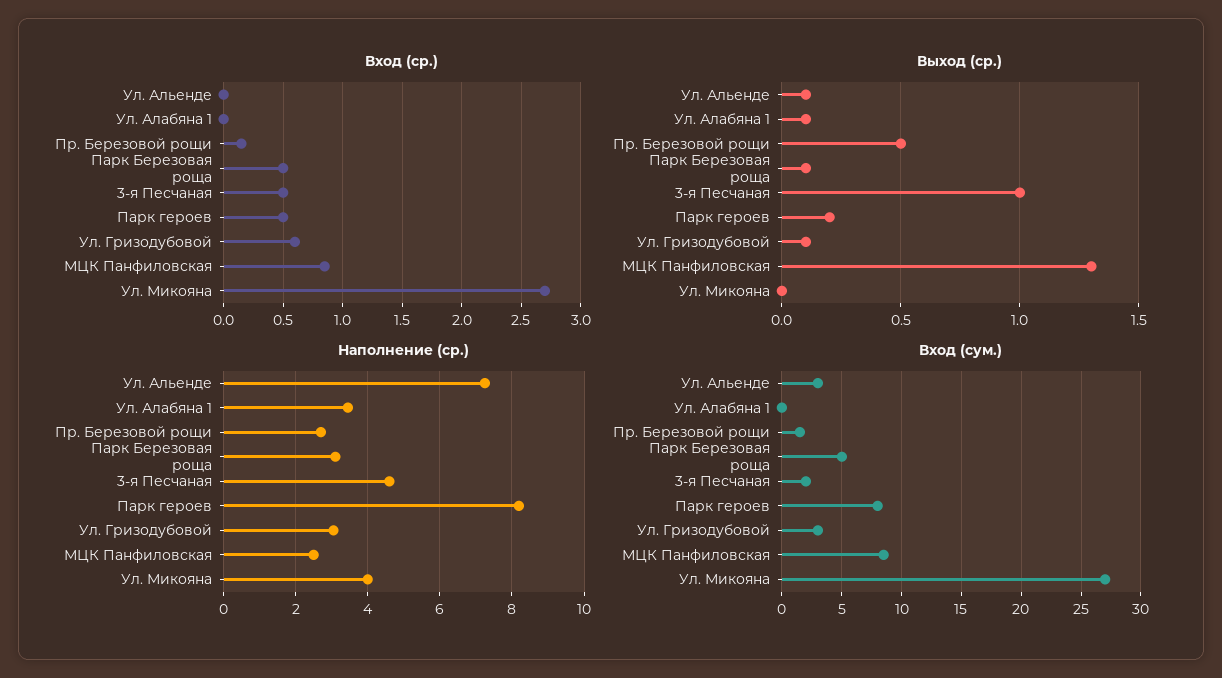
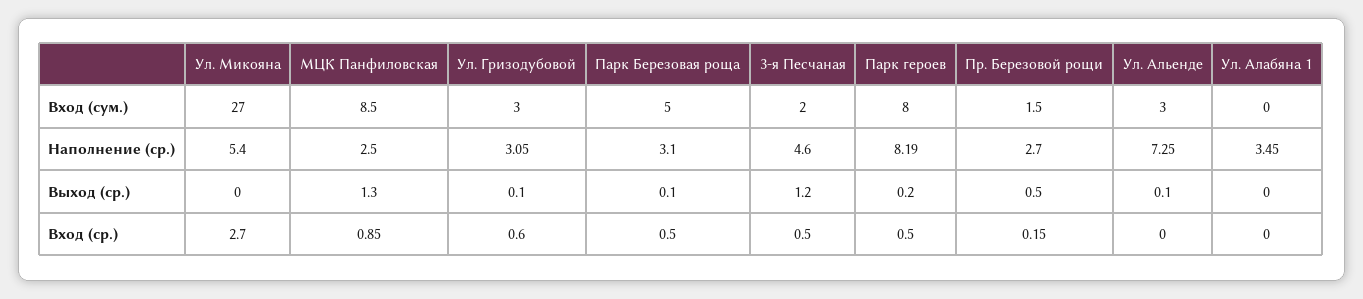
  {
    "Вход (ср.)": {
      "Ул. Альенде": 0,
      "Ул. Алабяна 1": 0,
      "Пр. Березовой рощи": 0.15,
      "Парк Березовая роща": 0.5,
      "3-я Песчаная": 0.5,
      "Парк героев": 0.5,
      "Ул. Гризодубовой": 0.6,
      "МЦК Панфиловская": 0.85,
      "Ул. Микояна": 2.7
    },
    "Выход (ср.)": {
      "Ул. Альенде": 0.1,
-     "Ул. Алабяна 1": 0.1,
+     "Ул. Алабяна 1": 0,
      "Пр. Березовой рощи": 0.5,
      "Парк Березовая роща": 0.1,
-     "3-я Песчаная": 1,
+     "3-я Песчаная": 1.2,
      "Парк героев": 0.2,
      "Ул. Гризодубовой": 0.1,
      "МЦК Панфиловская": 1.3,
      "Ул. Микояна": 0
    },
    "Наполнение (ср.)": {
      "Ул. Альенде": 7.25,
      "Ул. Алабяна 1": 3.45,
      "Пр. Березовой рощи": 2.7,
      "Парк Березовая роща": 3.1,
      "3-я Песчаная": 4.6,
      "Парк героев": 8.19,
      "Ул. Гризодубовой": 3.05,
      "МЦК Панфиловская": 2.5,
-     "Ул. Микояна": 4
+     "Ул. Микояна": 5.4
    },
    "Вход (сум.)": {
      "Ул. Альенде": 3,
      "Ул. Алабяна 1": 0,
      "Пр. Березовой рощи": 1.5,
      "Парк Березовая роща": 5,
      "3-я Песчаная": 2,
      "Парк героев": 8,
      "Ул. Гризодубовой": 3,
      "МЦК Панфиловская": 8.5,
      "Ул. Микояна": 27
    }
  }

